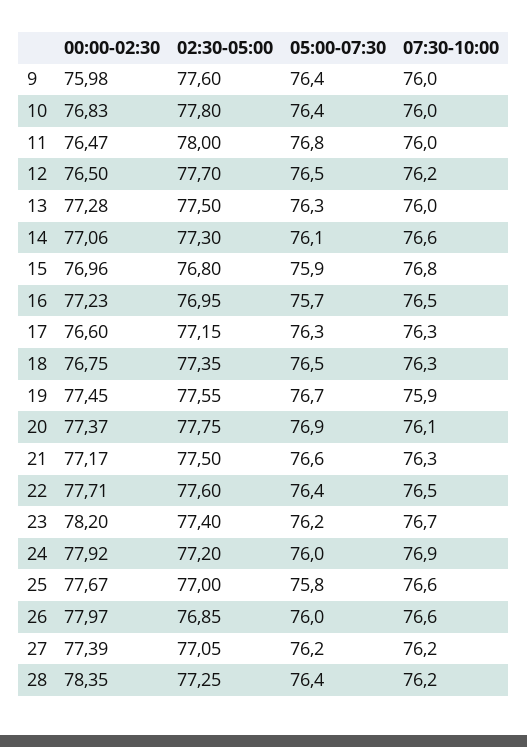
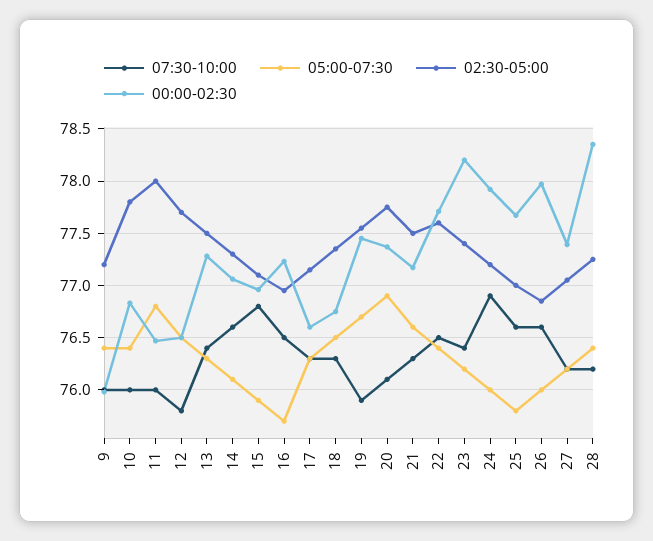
  {
    "00:00-02:30": {
      "9": 75.98,
      "10": 76.83,
      "11": 76.47,
      "12": 76.5,
      "13": 77.28,
      "14": 77.06,
      "15": 76.96,
      "16": 77.23,
      "17": 76.6,
      "18": 76.75,
      "19": 77.45,
      "20": 77.37,
      "21": 77.17,
      "22": 77.71,
      "23": 78.2,
      "24": 77.92,
      "25": 77.67,
      "26": 77.97,
      "27": 77.39,
      "28": 78.35
    },
    "02:30-05:00": {
-     "9": 77.6,
+     "9": 77.2,
      "10": 77.8,
      "11": 78,
      "12": 77.7,
      "13": 77.5,
      "14": 77.3,
-     "15": 76.8,
+     "15": 77.1,
      "16": 76.95,
      "17": 77.15,
      "18": 77.35,
      "19": 77.55,
      "20": 77.75,
      "21": 77.5,
      "22": 77.6,
      "23": 77.4,
      "24": 77.2,
      "25": 77,
      "26": 76.85,
      "27": 77.05,
      "28": 77.25
    },
    "05:00-07:30": {
      "9": 76.4,
      "10": 76.4,
      "11": 76.8,
      "12": 76.5,
      "13": 76.3,
      "14": 76.1,
      "15": 75.9,
      "16": 75.7,
      "17": 76.3,
      "18": 76.5,
      "19": 76.7,
      "20": 76.9,
      "21": 76.6,
      "22": 76.4,
      "23": 76.2,
      "24": 76,
      "25": 75.8,
      "26": 76,
      "27": 76.2,
      "28": 76.4
    },
    "07:30-10:00": {
      "9": 76,
      "10": 76,
      "11": 76,
-     "12": 76.2,
+     "12": 75.8,
-     "13": 76,
+     "13": 76.4,
      "14": 76.6,
      "15": 76.8,
      "16": 76.5,
      "17": 76.3,
      "18": 76.3,
      "19": 75.9,
      "20": 76.1,
      "21": 76.3,
      "22": 76.5,
-     "23": 76.7,
+     "23": 76.4,
      "24": 76.9,
      "25": 76.6,
      "26": 76.6,
      "27": 76.2,
      "28": 76.2
    }
  }

